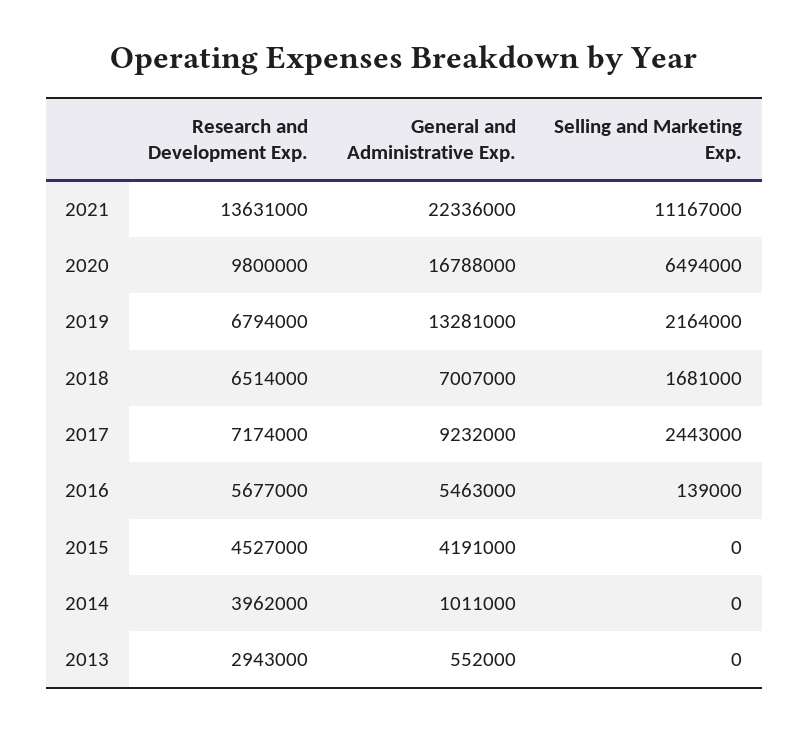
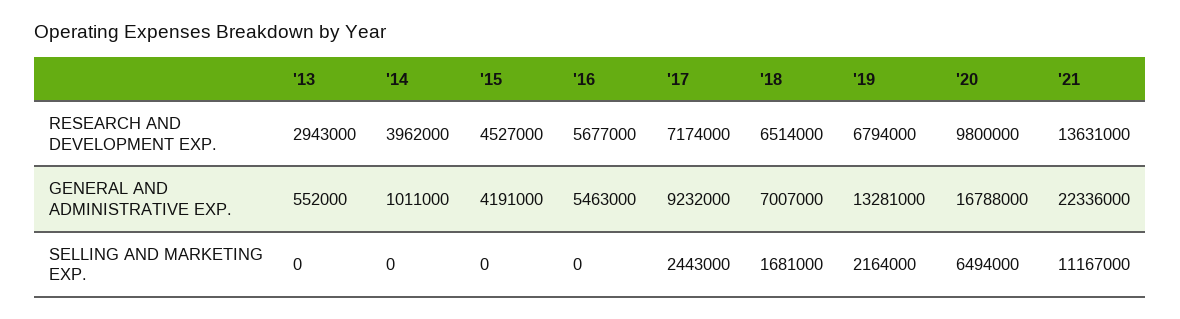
  {
    "Research and Development Exp.": {
      "2021": 13631000,
      "2020": 9800000,
      "2019": 6794000,
      "2018": 6514000,
      "2017": 7174000,
      "2016": 5677000,
      "2015": 4527000,
      "2014": 3962000,
      "2013": 2943000
    },
    "General and Administrative Exp.": {
      "2021": 22336000,
      "2020": 16788000,
      "2019": 13281000,
      "2018": 7007000,
      "2017": 9232000,
      "2016": 5463000,
      "2015": 4191000,
      "2014": 1011000,
      "2013": 552000
    },
    "Selling and Marketing Exp.": {
      "2021": 11167000,
      "2020": 6494000,
      "2019": 2164000,
      "2018": 1681000,
      "2017": 2443000,
-     "2016": 139000,
+     "2016": 0,
      "2015": 0,
      "2014": 0,
      "2013": 0
    }
  }

